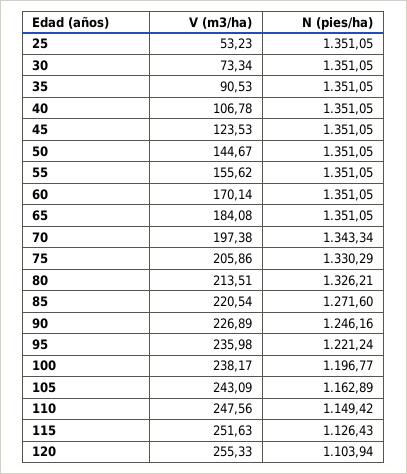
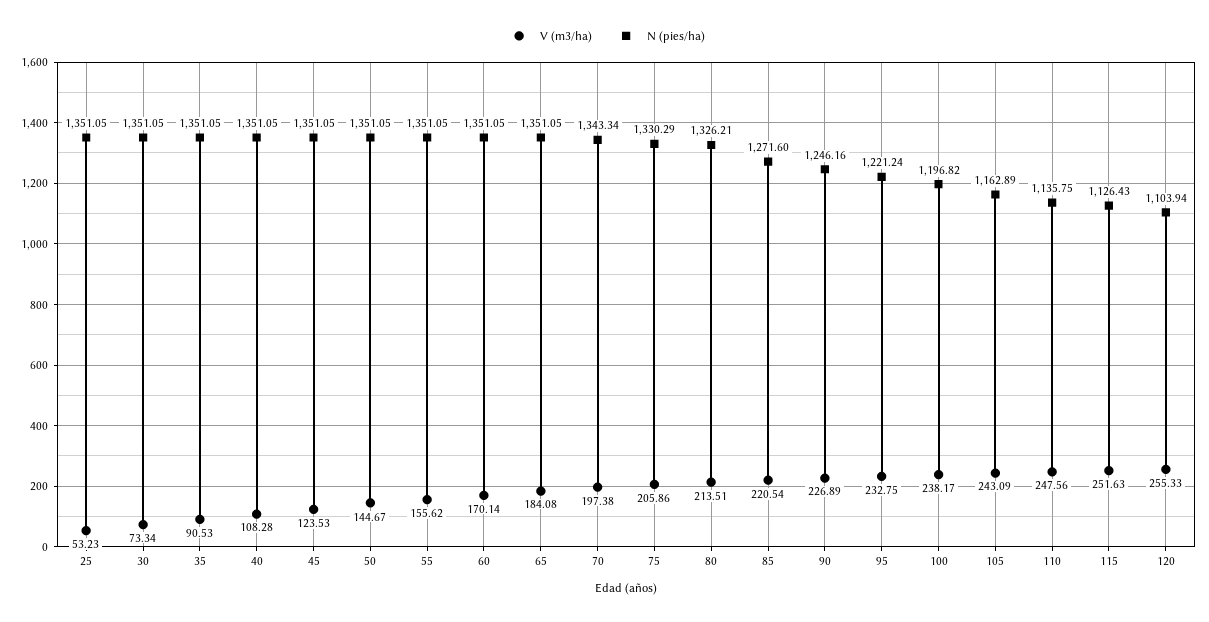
  {
    "V (m3/ha)": {
      "25": 53.23,
      "30": 73.34,
      "35": 90.53,
-     "40": 106.78,
+     "40": 108.28,
      "45": 123.53,
      "50": 144.67,
      "55": 155.62,
      "60": 170.14,
      "65": 184.08,
      "70": 197.38,
      "75": 205.86,
      "80": 213.51,
      "85": 220.54,
      "90": 226.89,
-     "95": 235.98,
+     "95": 232.75,
      "100": 238.17,
      "105": 243.09,
      "110": 247.56,
      "115": 251.63,
      "120": 255.33
    },
    "N (pies/ha)": {
      "25": 1351.05,
      "30": 1351.05,
      "35": 1351.05,
      "40": 1351.05,
      "45": 1351.05,
      "50": 1351.05,
      "55": 1351.05,
      "60": 1351.05,
      "65": 1351.05,
      "70": 1343.34,
      "75": 1330.29,
      "80": 1326.21,
      "85": 1271.6,
      "90": 1246.16,
      "95": 1221.24,
-     "100": 1196.77,
+     "100": 1196.82,
      "105": 1162.89,
-     "110": 1149.42,
+     "110": 1135.75,
      "115": 1126.43,
      "120": 1103.94
    }
  }

